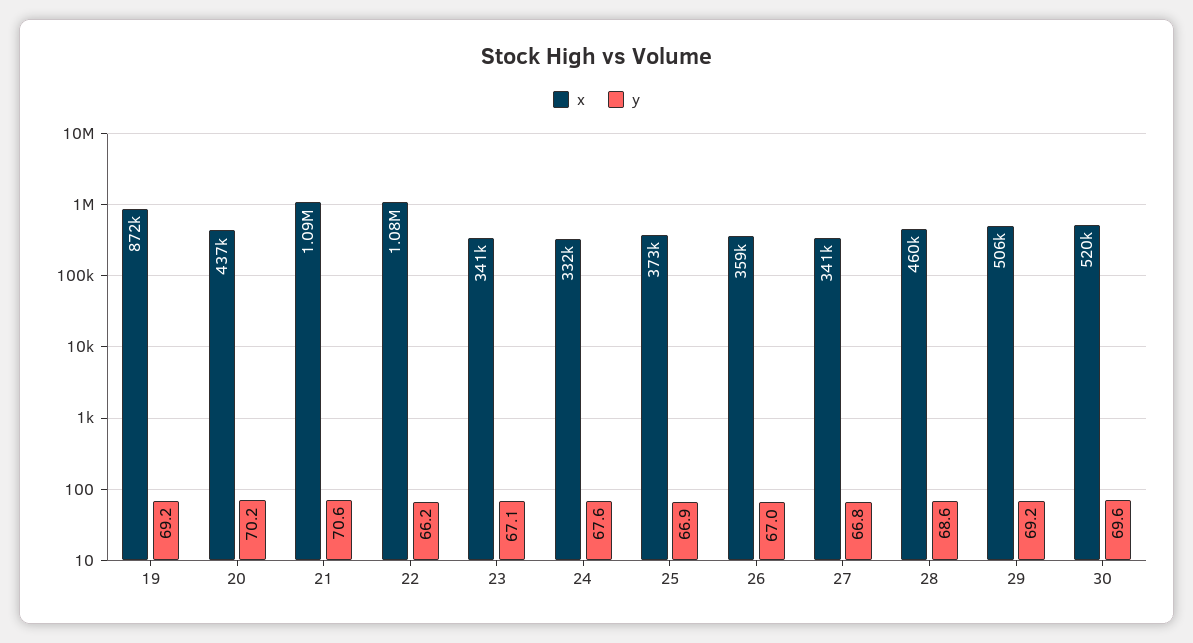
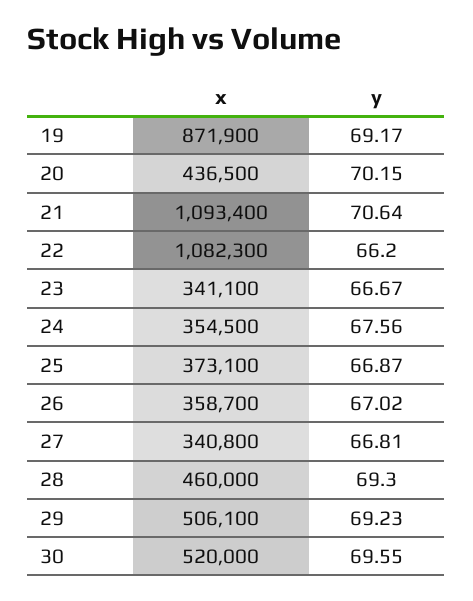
  {
    "x": {
      "19": 871900,
      "20": 436500,
      "21": 1093400,
      "22": 1082300,
      "23": 341100,
-     "24": 332000,
+     "24": 354500,
      "25": 373100,
      "26": 358700,
      "27": 340800,
      "28": 460000,
      "29": 506100,
      "30": 520000
    },
    "y": {
      "19": 69.17,
      "20": 70.15,
      "21": 70.64,
      "22": 66.2,
-     "23": 67.1,
+     "23": 66.67,
      "24": 67.56,
      "25": 66.87,
      "26": 67.02,
      "27": 66.81,
-     "28": 68.6,
+     "28": 69.3,
      "29": 69.23,
      "30": 69.55
    }
  }

